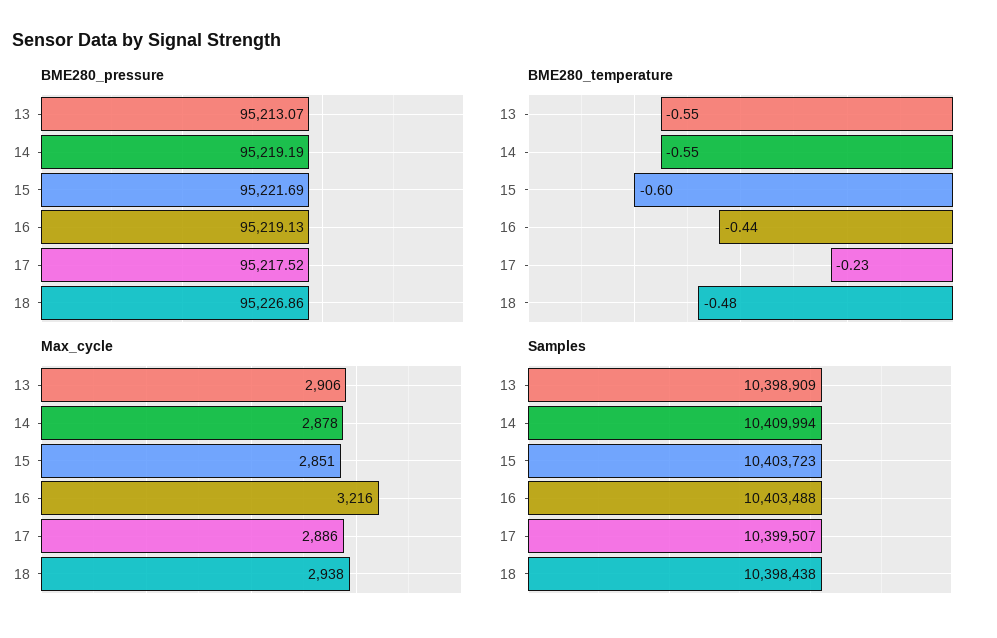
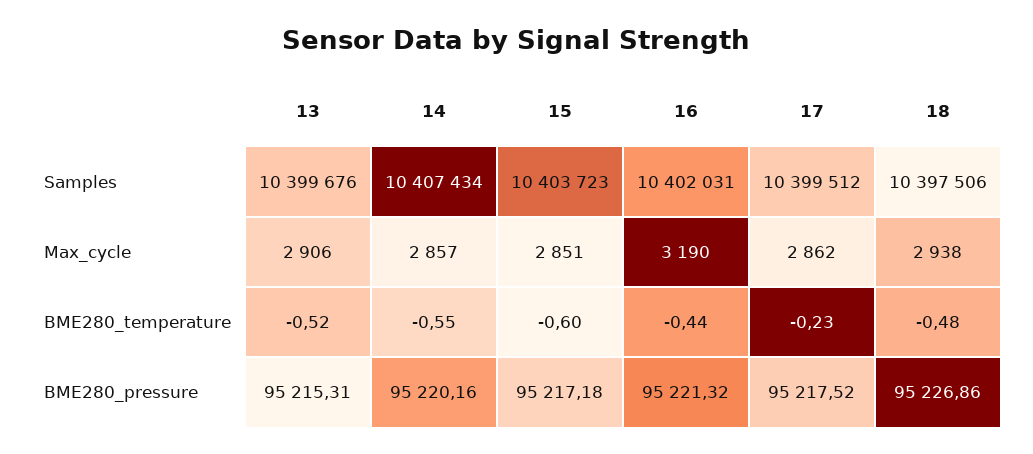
  {
    "BME280_pressure": {
-     "13": 95213.07,
+     "13": 95215.31,
-     "14": 95219.19,
+     "14": 95220.16,
-     "15": 95221.69,
+     "15": 95217.18,
-     "16": 95219.13,
+     "16": 95221.32,
      "17": 95217.52,
      "18": 95226.86
    },
    "BME280_temperature": {
-     "13": -0.55,
+     "13": -0.52,
      "14": -0.55,
      "15": -0.6,
      "16": -0.44,
      "17": -0.23,
      "18": -0.48
    },
    "Max_cycle": {
      "13": 2906,
-     "14": 2878,
+     "14": 2857,
      "15": 2851,
-     "16": 3216,
+     "16": 3190,
-     "17": 2886,
+     "17": 2862,
      "18": 2938
    },
    "Samples": {
-     "13": 10398909,
+     "13": 10399676,
-     "14": 10409994,
+     "14": 10407434,
      "15": 10403723,
-     "16": 10403488,
+     "16": 10402031,
-     "17": 10399507,
+     "17": 10399512,
-     "18": 10398438
+     "18": 10397506
    }
  }

